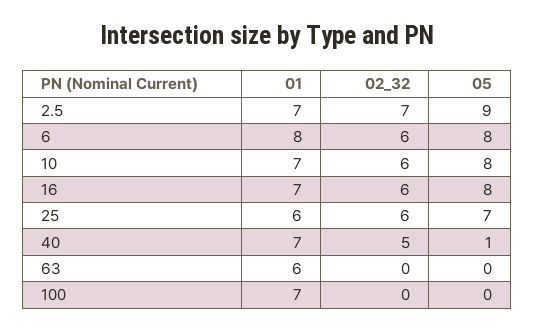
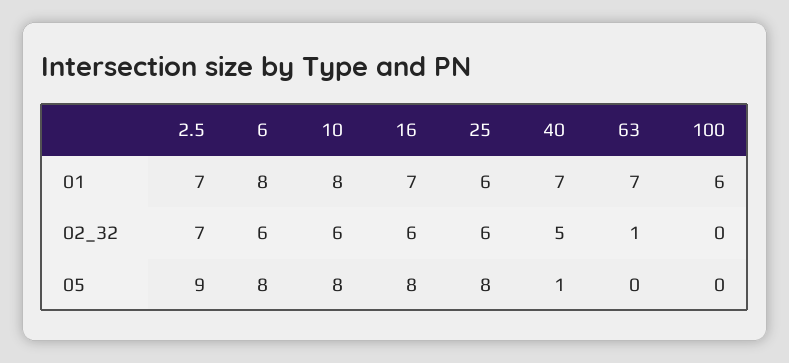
  {
    "01": {
      "2.5": 7,
      "6": 8,
-     "10": 7,
+     "10": 8,
      "16": 7,
      "25": 6,
      "40": 7,
-     "63": 6,
+     "63": 7,
-     "100": 7
+     "100": 6
    },
    "02_32": {
      "2.5": 7,
      "6": 6,
      "10": 6,
      "16": 6,
      "25": 6,
      "40": 5,
-     "63": 0,
+     "63": 1,
      "100": 0
    },
    "05": {
      "2.5": 9,
      "6": 8,
      "10": 8,
      "16": 8,
-     "25": 7,
+     "25": 8,
      "40": 1,
      "63": 0,
      "100": 0
    }
  }

